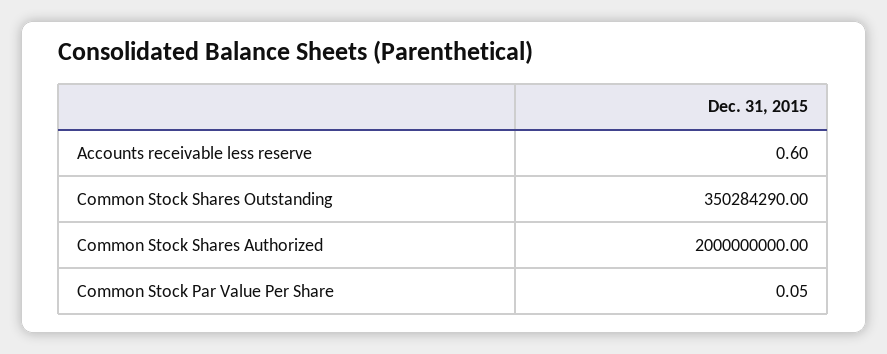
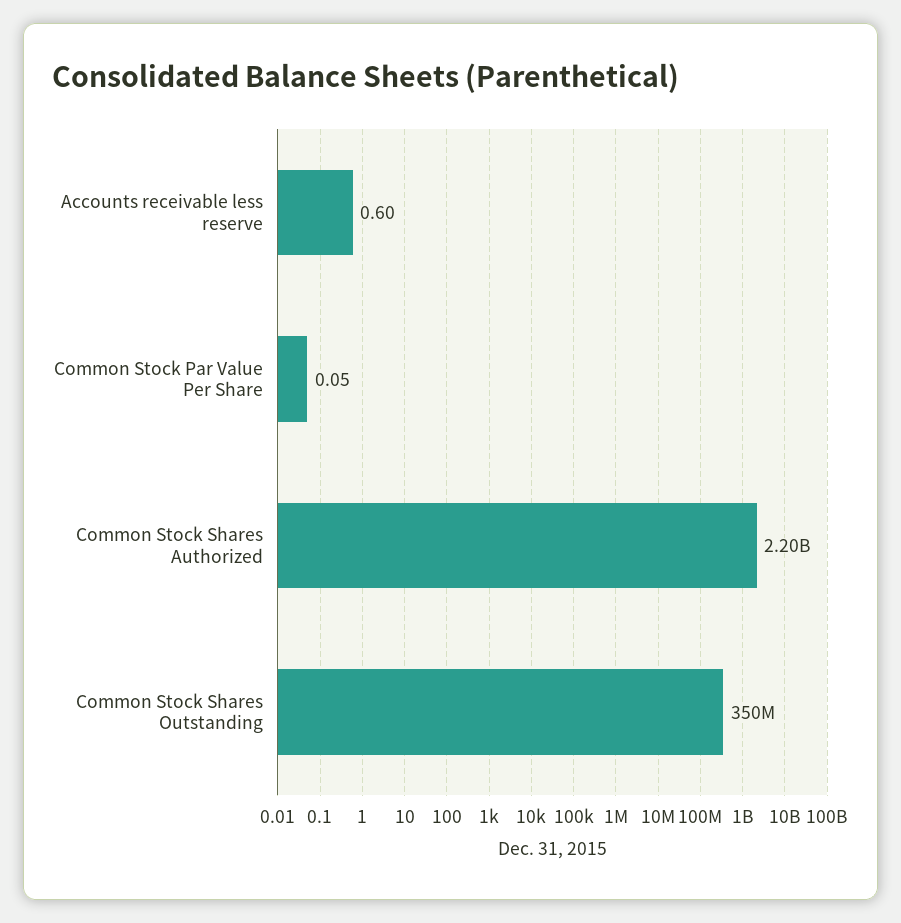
  {
    "Accounts receivable less reserve": 0.6,
    "Common Stock Shares Outstanding": 350284290,
-   "Common Stock Shares Authorized": 2000000000,
+   "Common Stock Shares Authorized": 2200000000,
    "Common Stock Par Value Per Share": 0.05
  }

